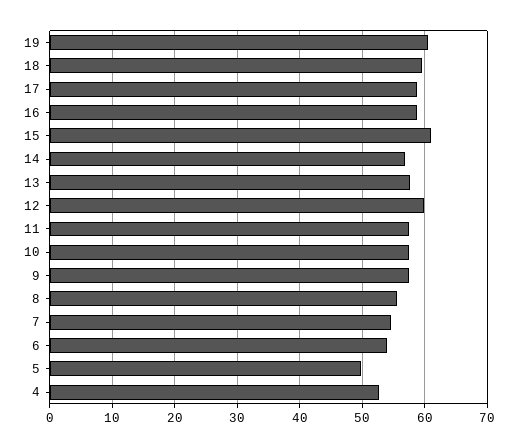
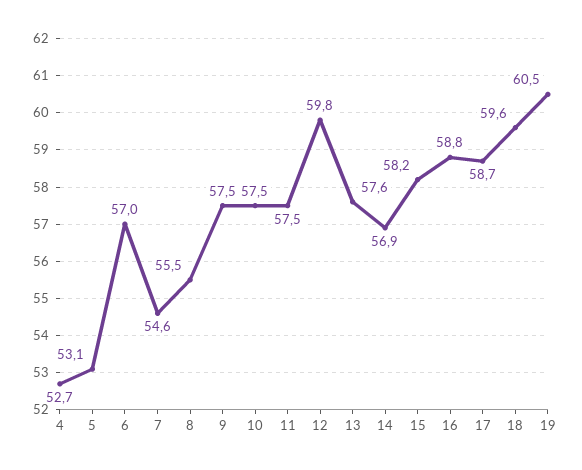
  {
    "19": 60.5,
    "18": 59.6,
    "17": 58.7,
    "16": 58.8,
-   "15": 61,
+   "15": 58.2,
    "14": 56.9,
    "13": 57.6,
    "12": 59.8,
    "11": 57.5,
    "10": 57.5,
    "9": 57.5,
    "8": 55.5,
    "7": 54.6,
-   "6": 54,
+   "6": 57,
-   "5": 50,
+   "5": 53.1,
    "4": 52.7
  }

